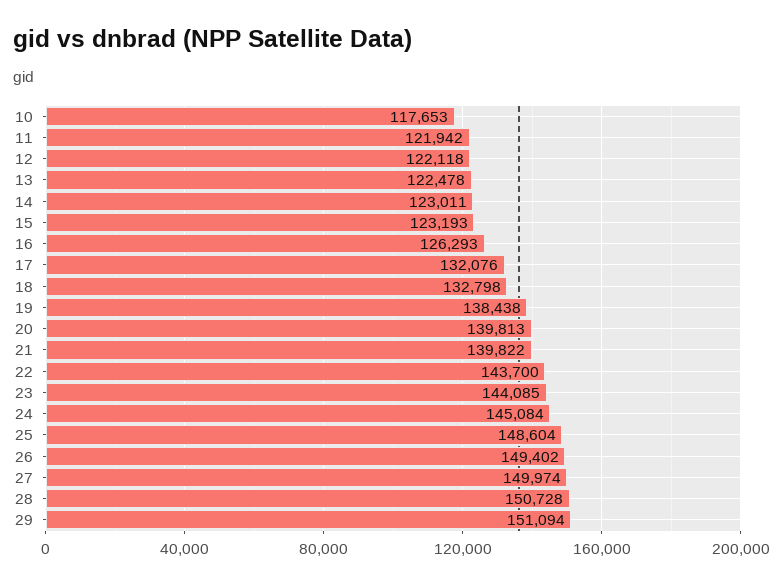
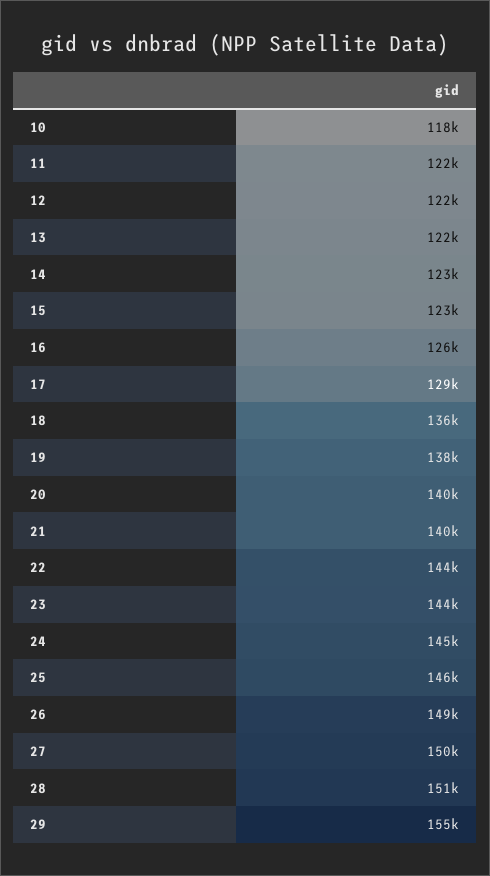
  {
    "10": 117653,
    "11": 121942,
    "12": 122118,
    "13": 122478,
    "14": 123011,
    "15": 123193,
    "16": 126293,
-   "17": 132076,
+   "17": 129000,
-   "18": 132798,
+   "18": 136000,
    "19": 138438,
    "20": 139813,
    "21": 139822,
    "22": 143700,
    "23": 144085,
    "24": 145084,
-   "25": 148604,
+   "25": 146000,
    "26": 149402,
    "27": 149974,
    "28": 150728,
-   "29": 151094
+   "29": 155000
  }

